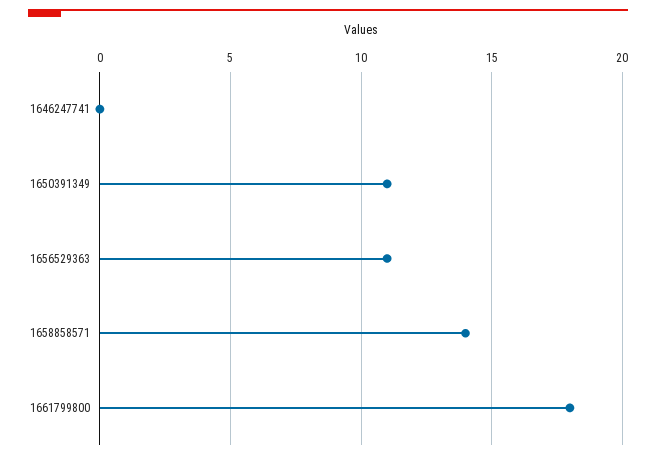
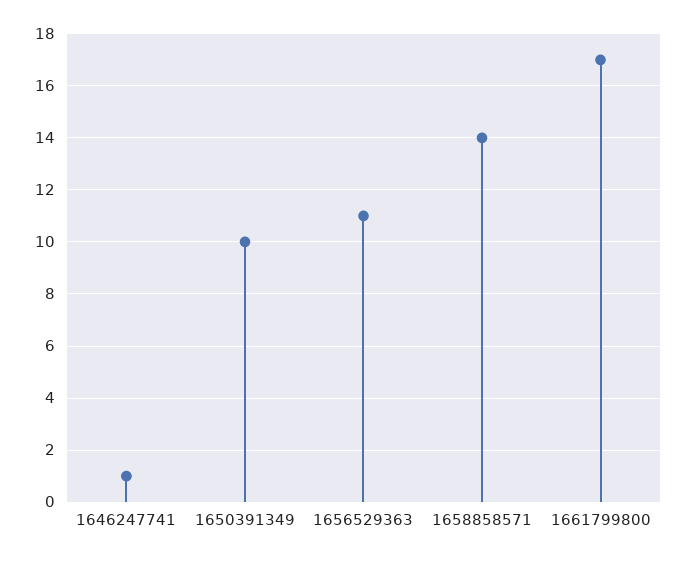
  {
-   "1646247741": 0,
+   "1646247741": 1,
-   "1650391349": 11,
+   "1650391349": 10,
    "1656529363": 11,
    "1658858571": 14,
-   "1661799800": 18
+   "1661799800": 17
  }

